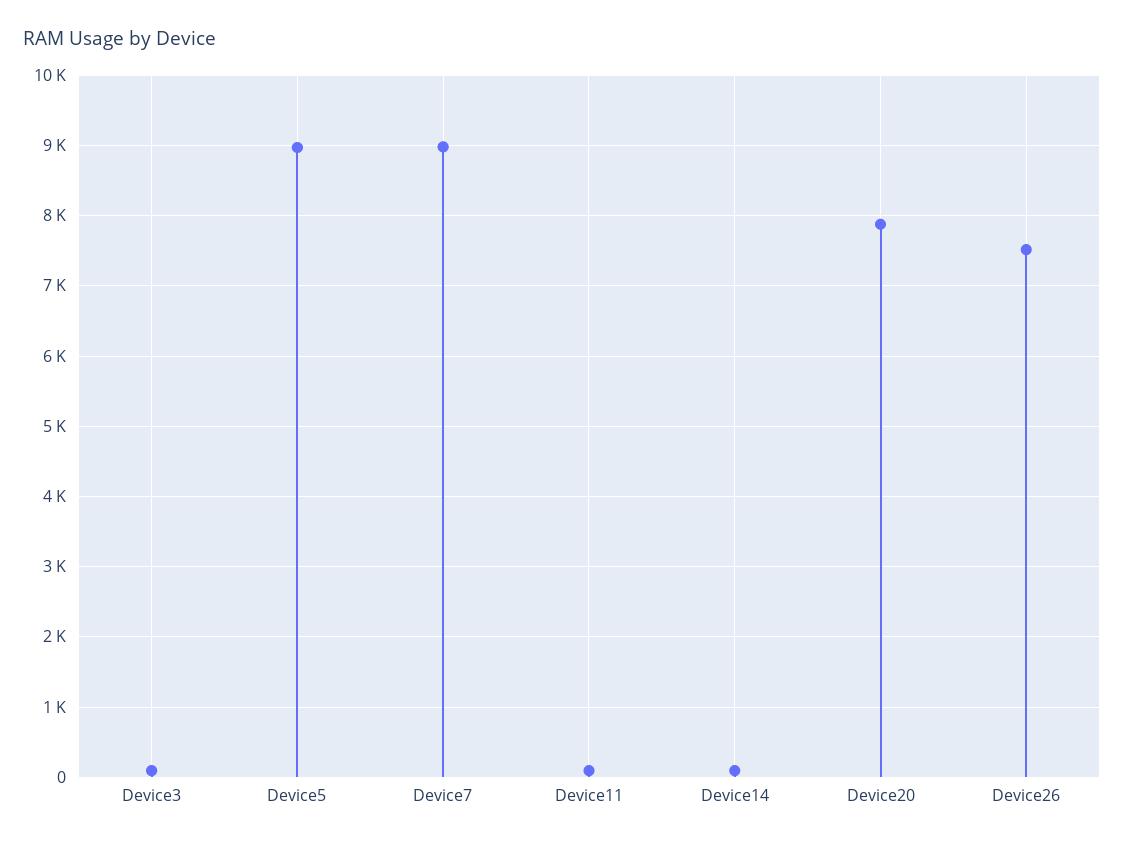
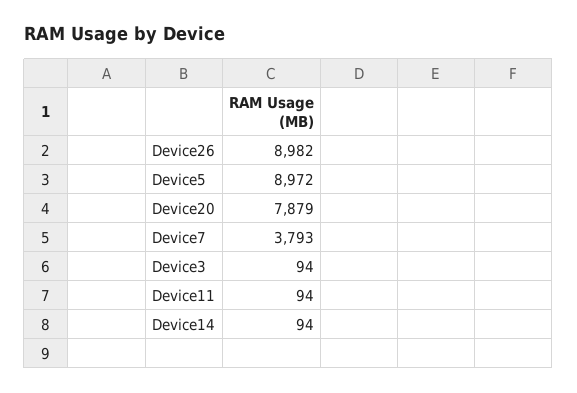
  {
    "Device3": 94,
    "Device5": 8972,
-   "Device7": 9000,
+   "Device7": 3793,
    "Device11": 94,
    "Device14": 94,
    "Device20": 7879,
-   "Device26": 7500
+   "Device26": 8982
  }

